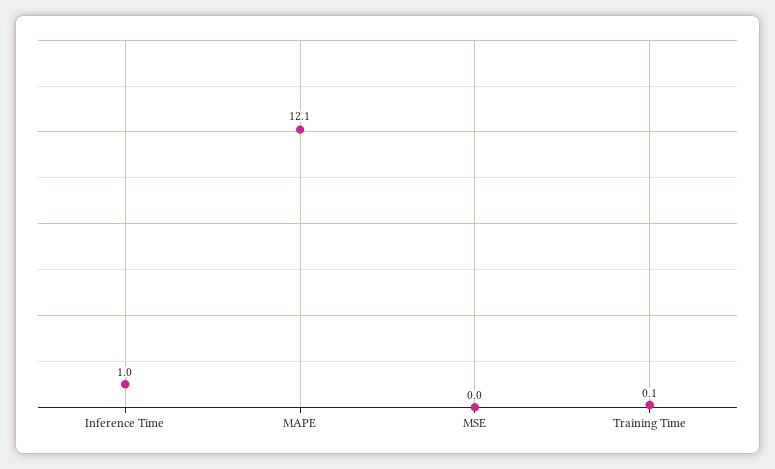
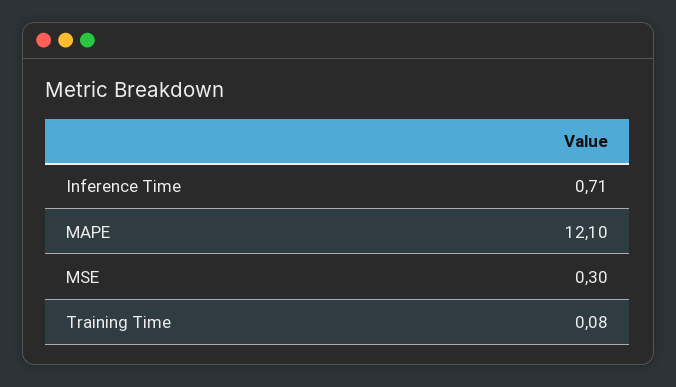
  {
-   "Inference Time": 1,
+   "Inference Time": 0.71,
    "MAPE": 12.1,
-   "MSE": 0,
+   "MSE": 0.3,
    "Training Time": 0.08
  }

